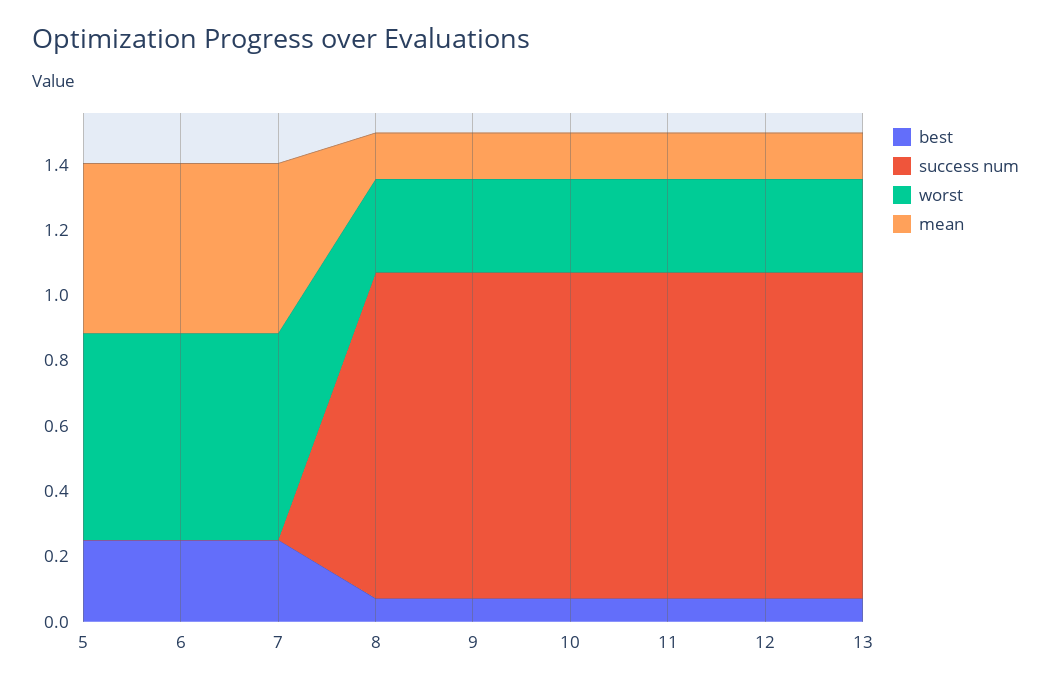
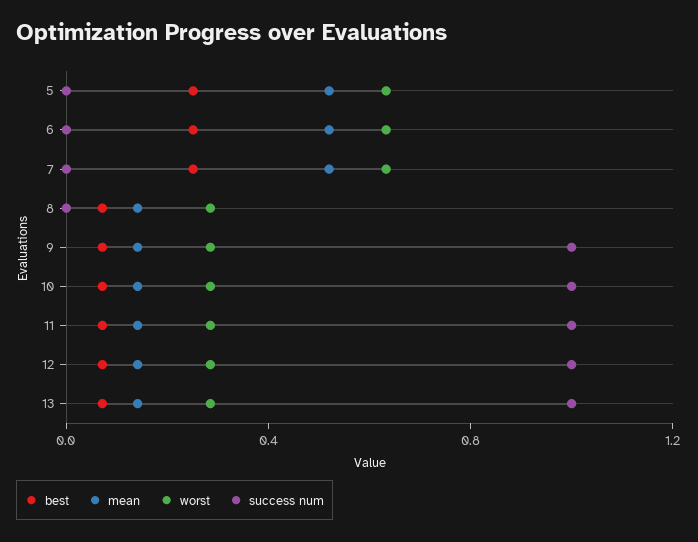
  {
    "best": {
      "5": 0.25,
      "6": 0.25,
      "7": 0.25,
      "8": 0.05,
      "9": 0.05,
      "10": 0.05,
      "11": 0.05,
      "12": 0.05,
      "13": 0.05
    },
    "success num": {
      "5": 0,
      "6": 0,
      "7": 0,
-     "8": 1,
+     "8": 0,
      "9": 1,
      "10": 1,
      "11": 1,
      "12": 1,
      "13": 1
    },
    "worst": {
      "5": 0.65,
      "6": 0.65,
      "7": 0.65,
      "8": 0.3,
      "9": 0.3,
      "10": 0.3,
      "11": 0.3,
      "12": 0.3,
      "13": 0.3
    },
    "mean": {
      "5": 0.5,
      "6": 0.5,
      "7": 0.5,
      "8": 0.15,
      "9": 0.15,
      "10": 0.15,
      "11": 0.15,
      "12": 0.15,
      "13": 0.15
    }
  }

